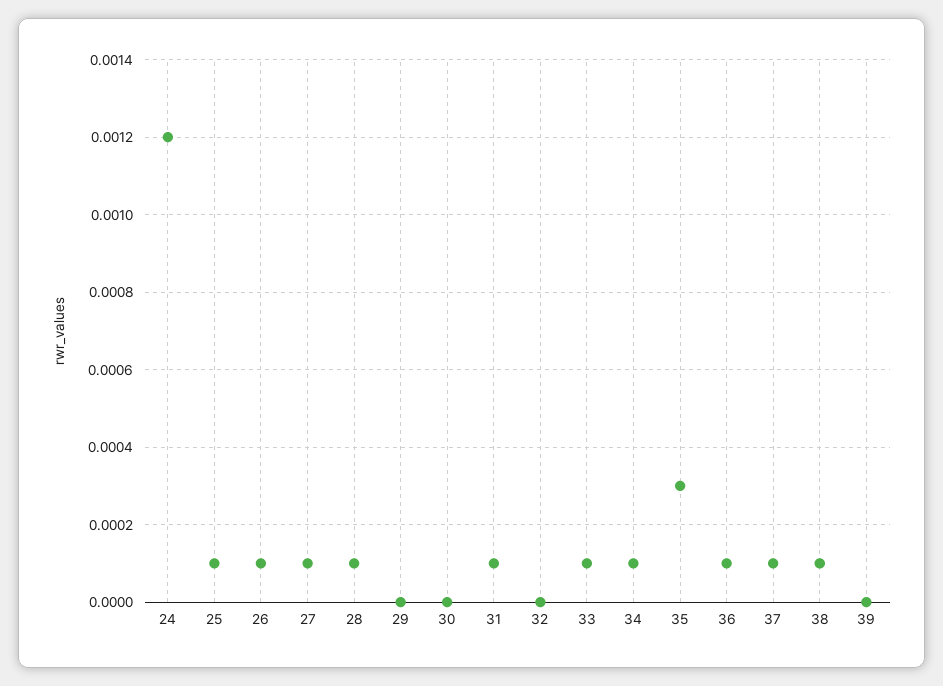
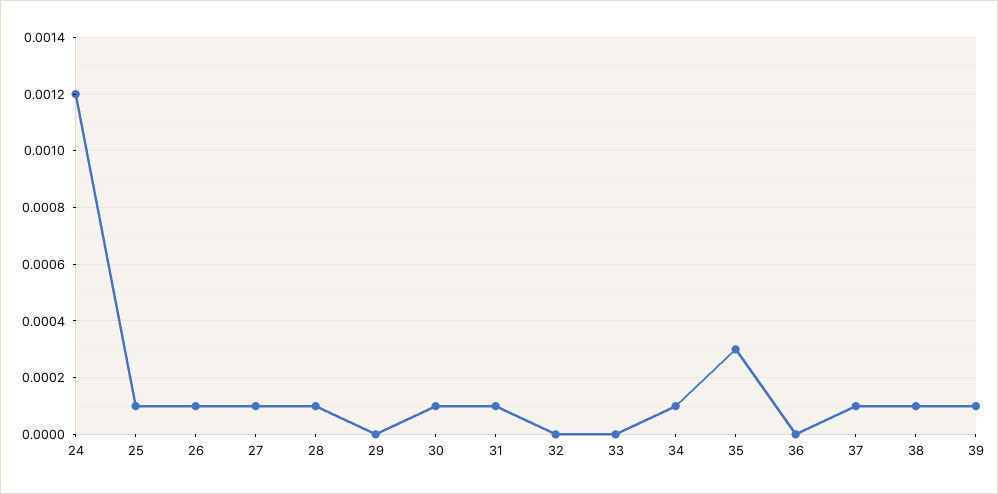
  {
    "24": 0.0012,
    "25": 0.0001,
    "26": 0.0001,
    "27": 0.0001,
    "28": 0.0001,
    "29": 0,
-   "30": 0,
+   "30": 0.0001,
    "31": 0.0001,
    "32": 0,
-   "33": 0.0001,
+   "33": 0,
    "34": 0.0001,
    "35": 0.0003,
-   "36": 0.0001,
+   "36": 0,
    "37": 0.0001,
    "38": 0.0001,
-   "39": 0
+   "39": 0.0001
  }

